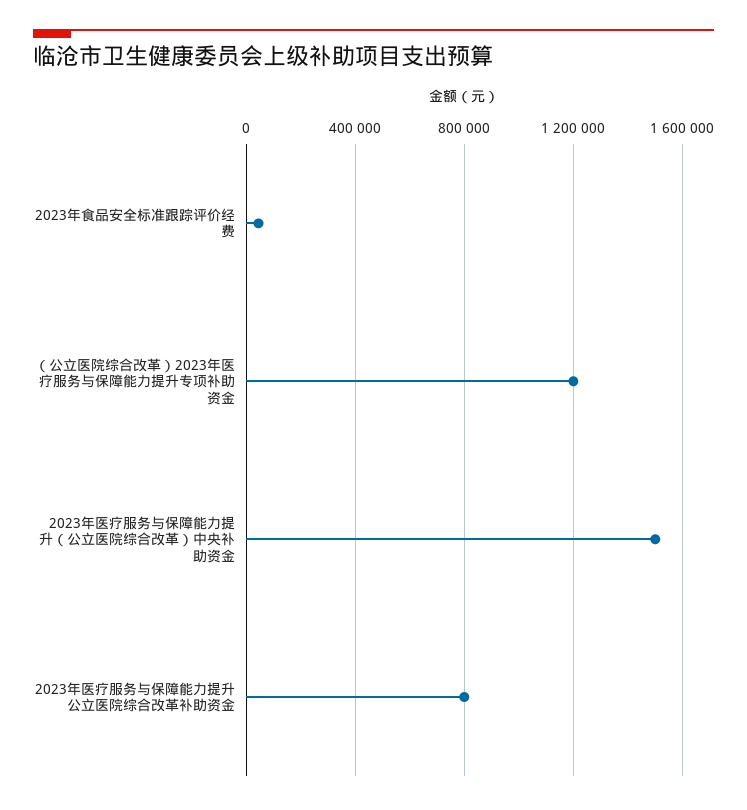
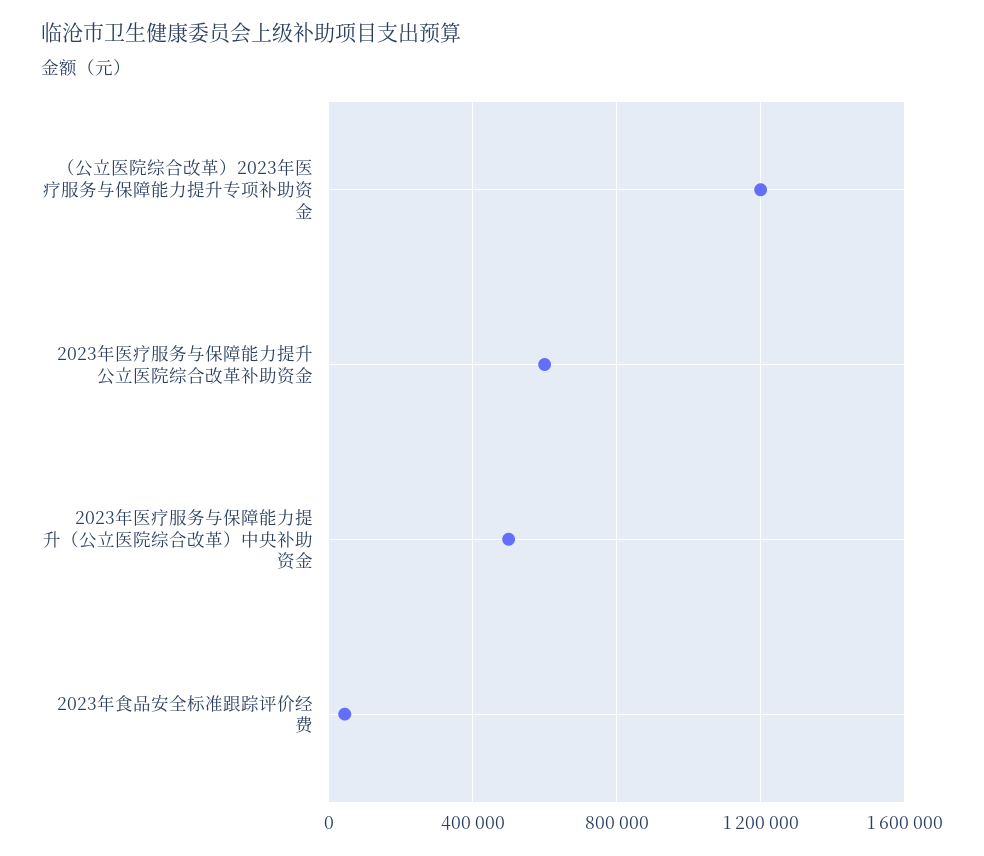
  {
    "2023年食品安全标准跟踪评价经费": 50000,
    "（公立医院综合改革）2023年医疗服务与保障能力提升专项补助资金": 1200000,
-   "2023年医疗服务与保障能力提升（公立医院综合改革）中央补助资金": 1500000,
+   "2023年医疗服务与保障能力提升（公立医院综合改革）中央补助资金": 500000,
-   "2023年医疗服务与保障能力提升公立医院综合改革补助资金": 800000
+   "2023年医疗服务与保障能力提升公立医院综合改革补助资金": 600000
  }

